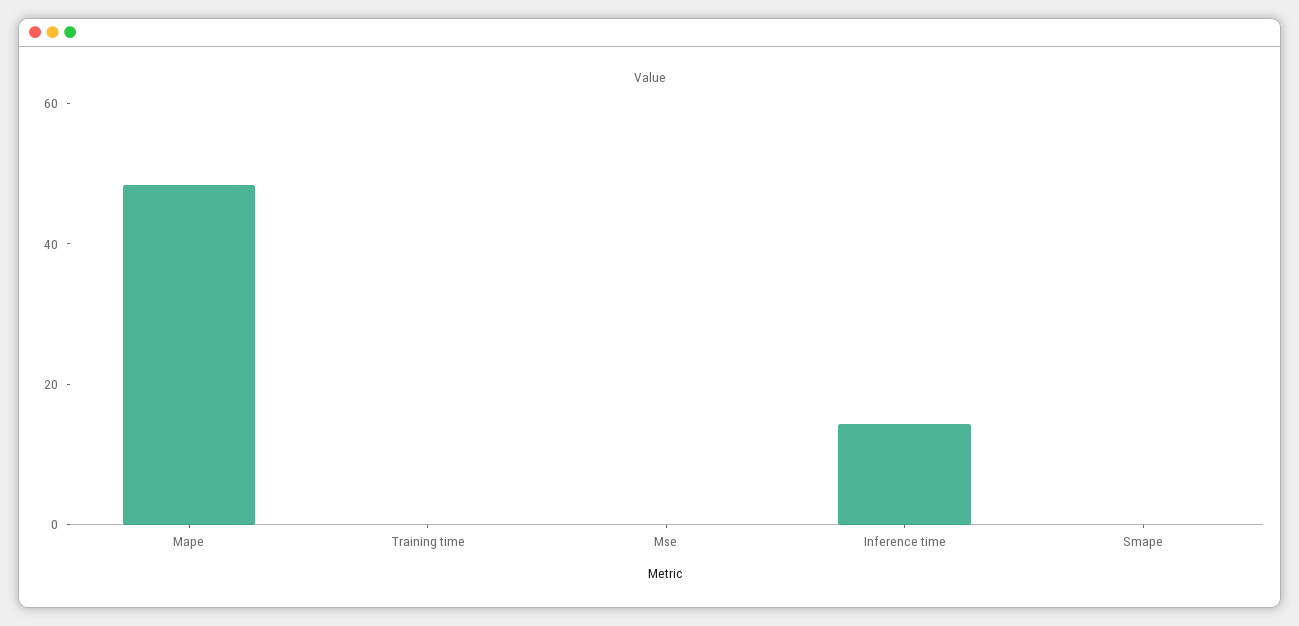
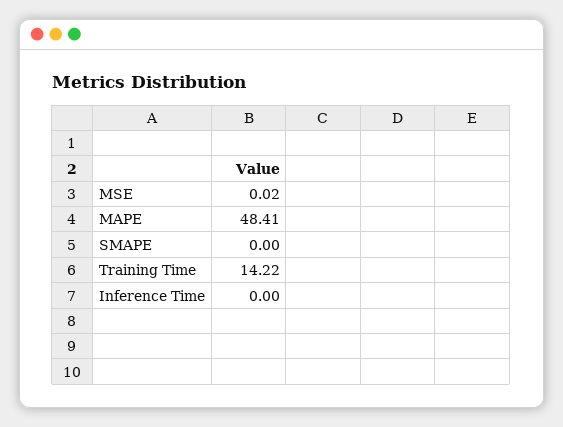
  {
    "Mape": 48.41,
-   "Training time": 0,
+   "Training time": 14.22,
    "Mse": 0.02,
-   "Inference time": 15,
+   "Inference time": 0,
    "Smape": 0
  }

